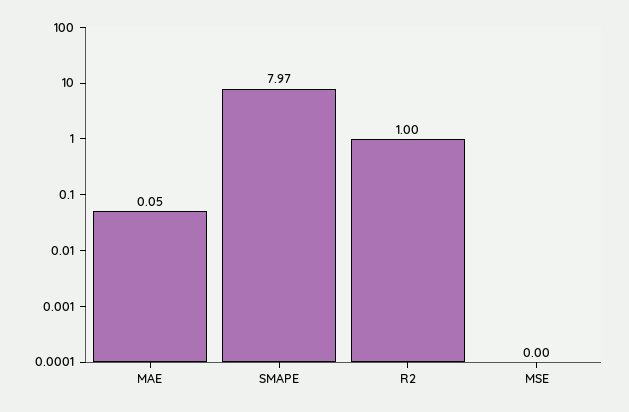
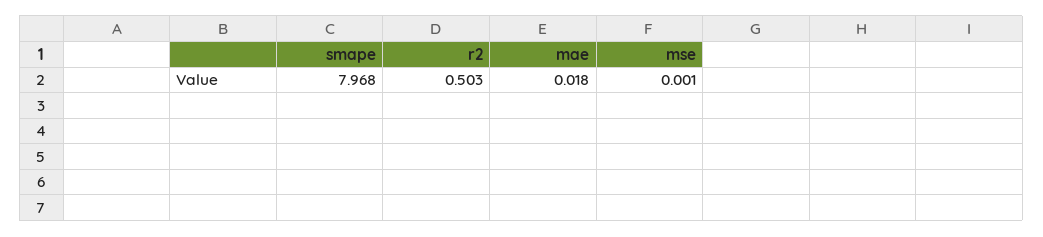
  {
-   "MAE": 0.05,
+   "MAE": 0.018,
    "SMAPE": 7.968,
-   "R2": 1,
+   "R2": 0.503,
    "MSE": 0.001
  }

